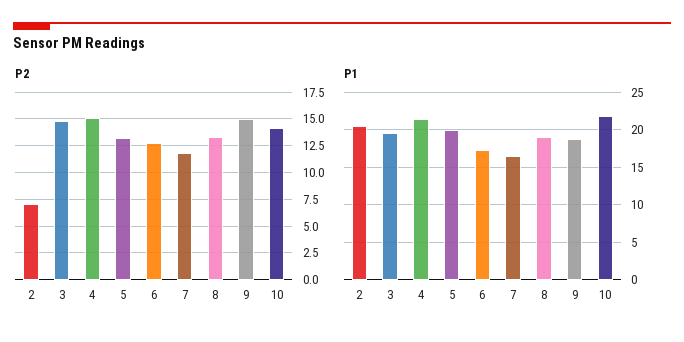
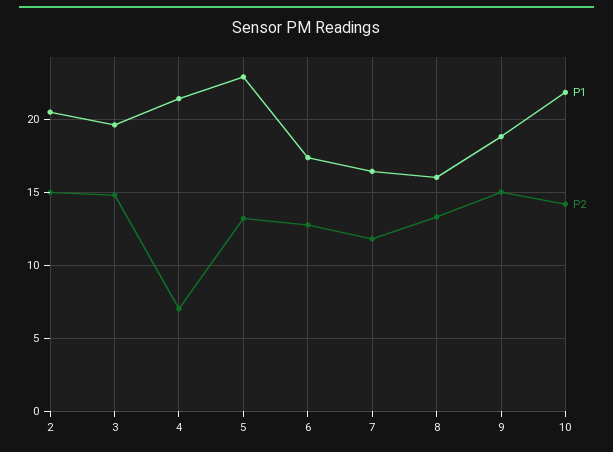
  {
    "P2": {
-     "2": 7.5,
+     "2": 15,
      "3": 15,
-     "4": 15,
+     "4": 7,
      "5": 13,
      "6": 13,
      "7": 12,
      "8": 13.5,
      "9": 15,
      "10": 14
    },
    "P1": {
      "2": 20.5,
      "3": 19.5,
      "4": 21.5,
-     "5": 20,
+     "5": 23,
      "6": 17.5,
      "7": 16.5,
-     "8": 19,
+     "8": 16,
      "9": 19,
      "10": 22
    }
  }

